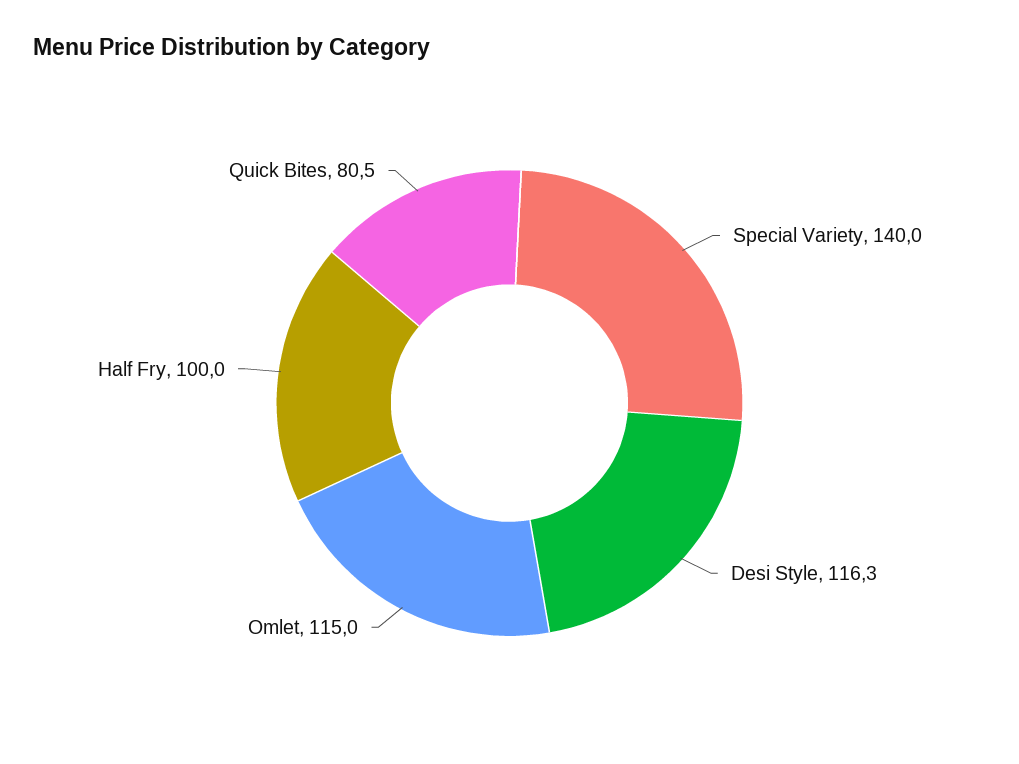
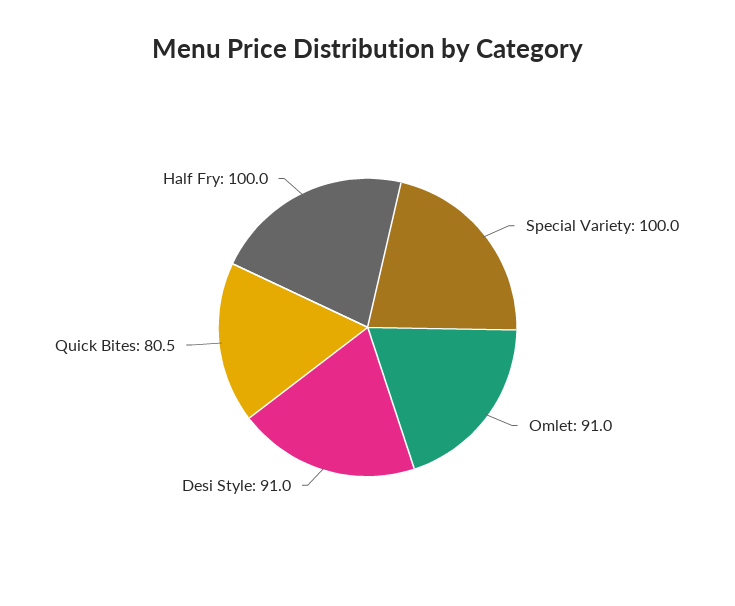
  {
-   "Special Variety": 140,
+   "Special Variety": 100,
-   "Desi Style": 116.3,
+   "Desi Style": 91,
-   "Omlet": 115,
+   "Omlet": 91,
    "Half Fry": 100,
    "Quick Bites": 80.5
  }

